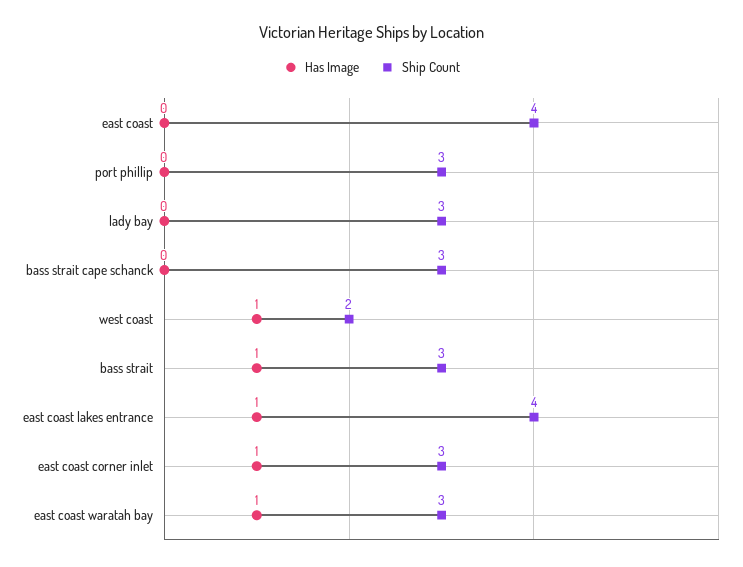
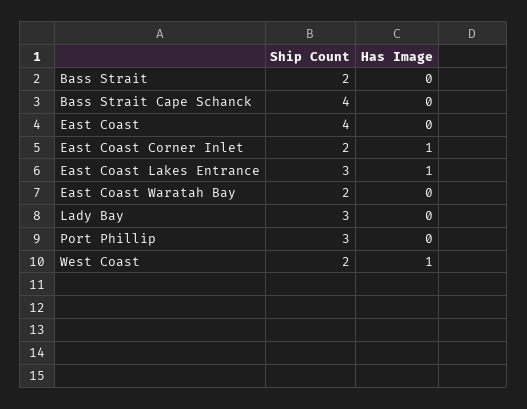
  {
    "Has Image": {
      "east coast": 0,
      "port phillip": 0,
      "lady bay": 0,
      "bass strait cape schanck": 0,
      "west coast": 1,
-     "bass strait": 1,
+     "bass strait": 0,
      "east coast lakes entrance": 1,
      "east coast corner inlet": 1,
-     "east coast waratah bay": 1
+     "east coast waratah bay": 0
    },
    "Ship Count": {
      "east coast": 4,
      "port phillip": 3,
      "lady bay": 3,
-     "bass strait cape schanck": 3,
+     "bass strait cape schanck": 4,
      "west coast": 2,
-     "bass strait": 3,
+     "bass strait": 2,
-     "east coast lakes entrance": 4,
+     "east coast lakes entrance": 3,
-     "east coast corner inlet": 3,
+     "east coast corner inlet": 2,
-     "east coast waratah bay": 3
+     "east coast waratah bay": 2
    }
  }

